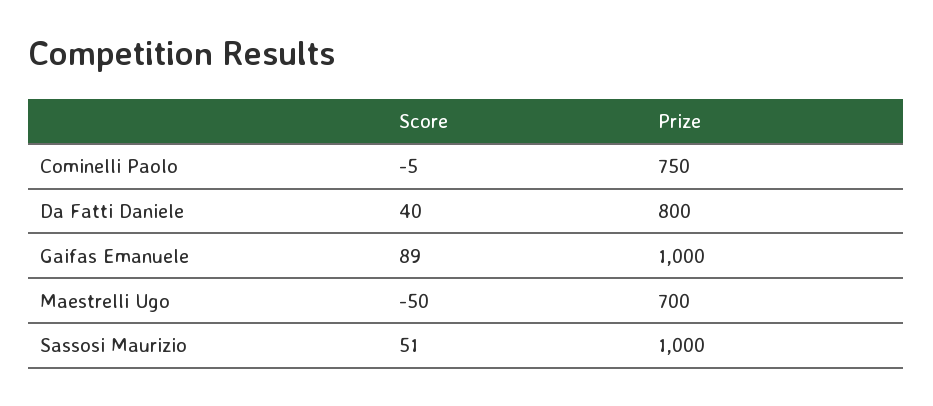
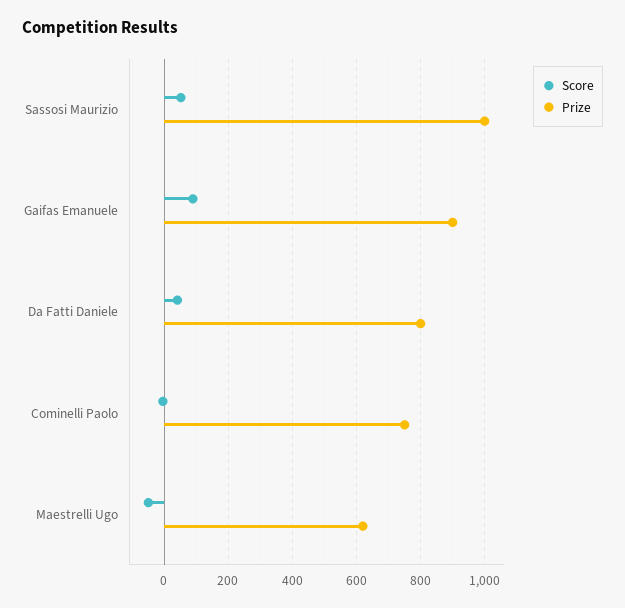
  {
    "Score": {
      "Cominelli Paolo": -5,
      "Da Fatti Daniele": 40,
      "Gaifas Emanuele": 89,
      "Maestrelli Ugo": -50,
      "Sassosi Maurizio": 51
    },
    "Prize": {
      "Cominelli Paolo": 750,
      "Da Fatti Daniele": 800,
-     "Gaifas Emanuele": 1000,
+     "Gaifas Emanuele": 900,
-     "Maestrelli Ugo": 700,
+     "Maestrelli Ugo": 620,
      "Sassosi Maurizio": 1000
    }
  }

